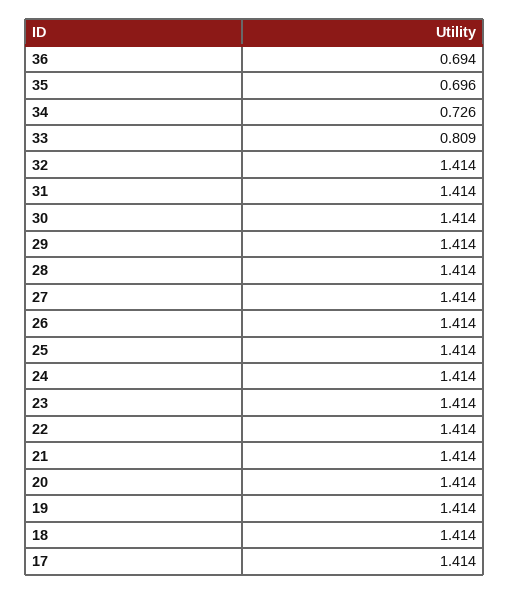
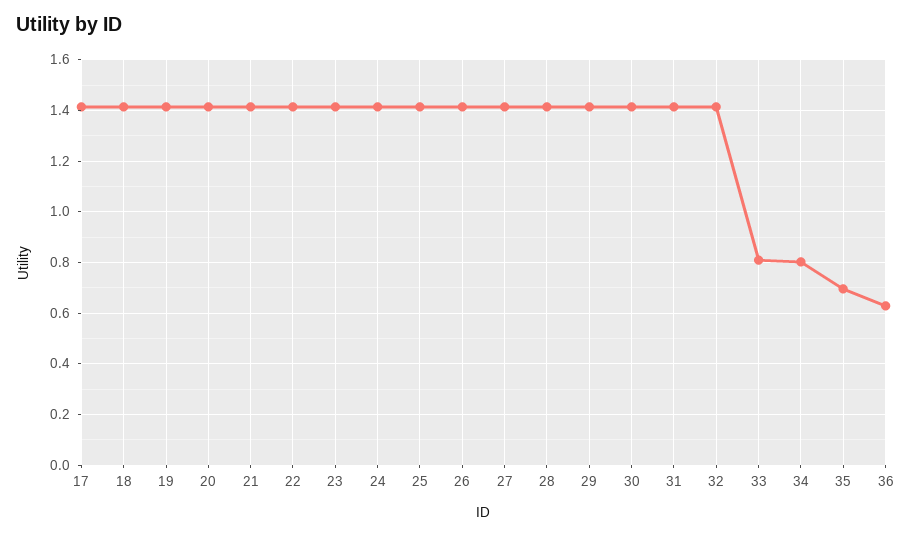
  {
-   "36": 0.694,
+   "36": 0.625,
    "35": 0.696,
-   "34": 0.726,
+   "34": 0.8,
    "33": 0.809,
    "32": 1.414,
    "31": 1.414,
    "30": 1.414,
    "29": 1.414,
    "28": 1.414,
    "27": 1.414,
    "26": 1.414,
    "25": 1.414,
    "24": 1.414,
    "23": 1.414,
    "22": 1.414,
    "21": 1.414,
    "20": 1.414,
    "19": 1.414,
    "18": 1.414,
    "17": 1.414
  }

